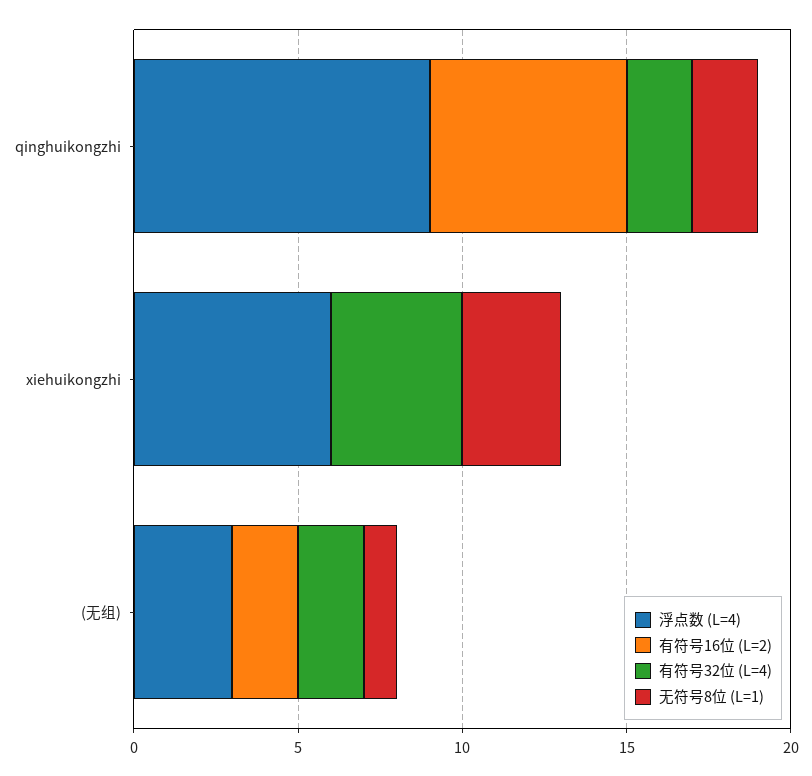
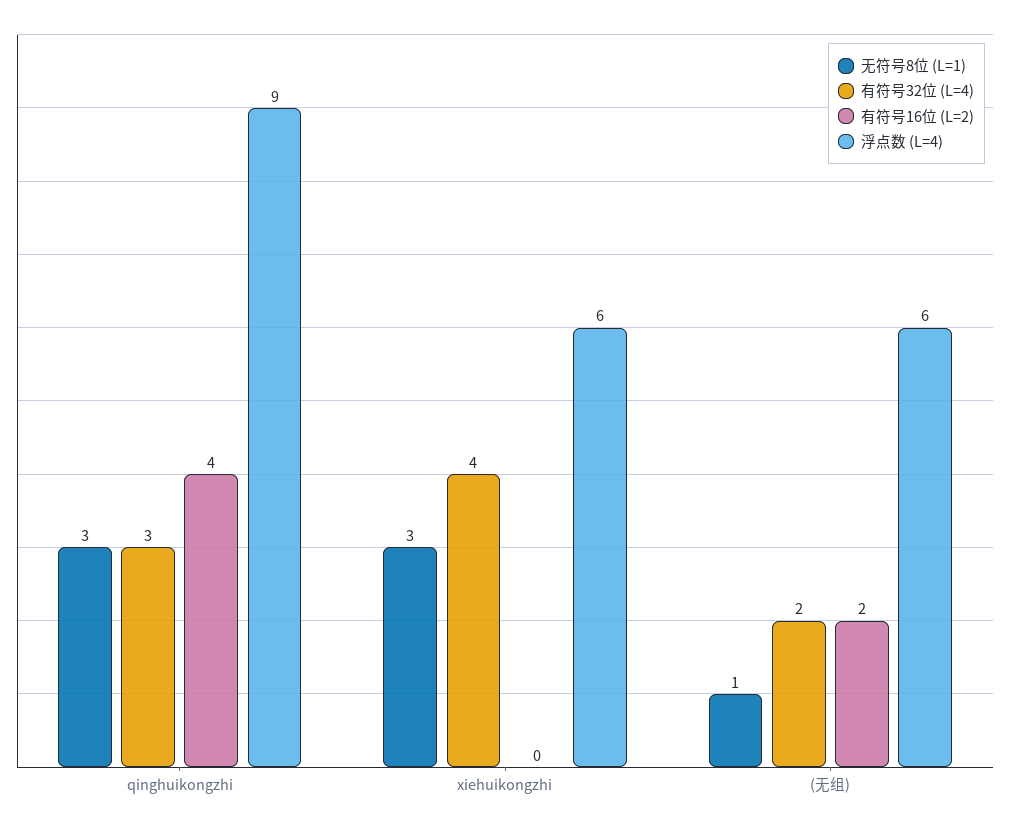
  {
    "浮点数 (L=4)": {
      "qinghuikongzhi": 9,
      "xiehuikongzhi": 6,
-     "(无组)": 3
+     "(无组)": 6
    },
    "有符号16位 (L=2)": {
-     "qinghuikongzhi": 6,
+     "qinghuikongzhi": 4,
      "xiehuikongzhi": 0,
      "(无组)": 2
    },
    "有符号32位 (L=4)": {
-     "qinghuikongzhi": 2,
+     "qinghuikongzhi": 3,
      "xiehuikongzhi": 4,
      "(无组)": 2
    },
    "无符号8位 (L=1)": {
-     "qinghuikongzhi": 2,
+     "qinghuikongzhi": 3,
      "xiehuikongzhi": 3,
      "(无组)": 1
    }
  }

